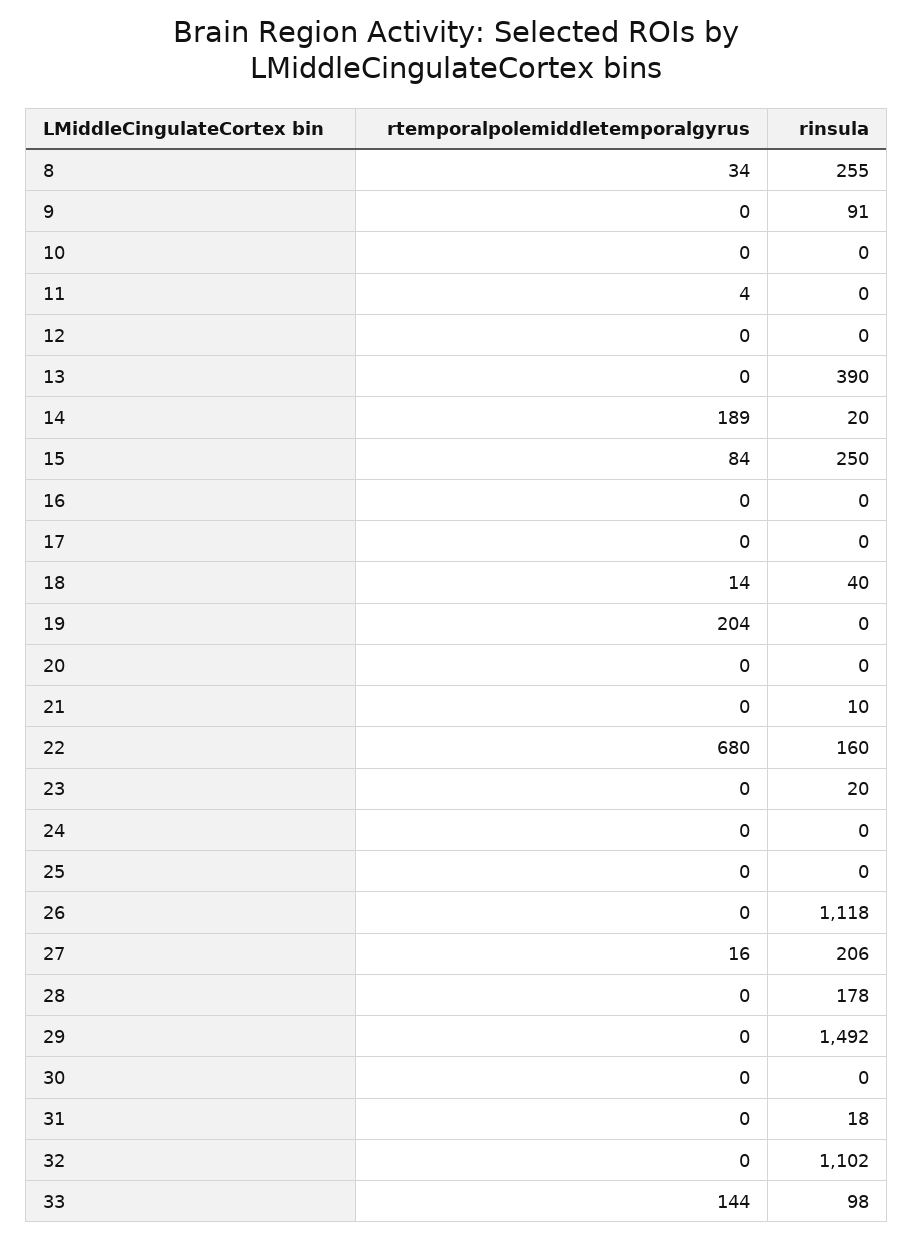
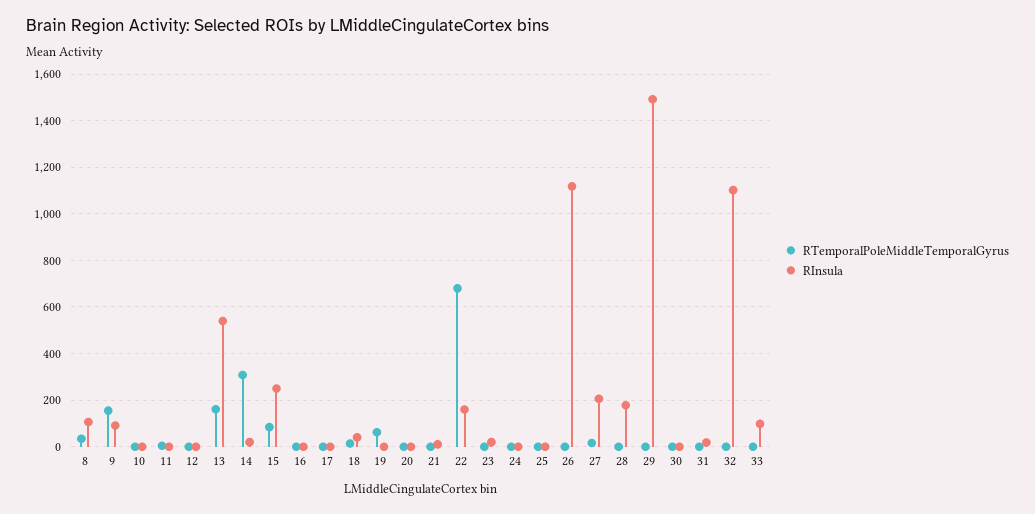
  {
    "rtemporalpolemiddletemporalgyrus": {
      "8": 34,
-     "9": 0,
+     "9": 150,
      "10": 0,
      "11": 4,
      "12": 0,
-     "13": 0,
+     "13": 150,
-     "14": 189,
+     "14": 300,
      "15": 84,
      "16": 0,
      "17": 0,
      "18": 14,
-     "19": 204,
+     "19": 50,
      "20": 0,
      "21": 0,
      "22": 680,
      "23": 0,
      "24": 0,
      "25": 0,
      "26": 0,
      "27": 16,
      "28": 0,
      "29": 0,
      "30": 0,
      "31": 0,
      "32": 0,
-     "33": 144
+     "33": 0
    },
    "rinsula": {
-     "8": 255,
+     "8": 100,
      "9": 91,
      "10": 0,
      "11": 0,
      "12": 0,
-     "13": 390,
+     "13": 550,
      "14": 20,
      "15": 250,
      "16": 0,
      "17": 0,
      "18": 40,
      "19": 0,
      "20": 0,
      "21": 10,
      "22": 160,
      "23": 20,
      "24": 0,
      "25": 0,
      "26": 1118,
      "27": 206,
      "28": 178,
      "29": 1492,
      "30": 0,
      "31": 18,
      "32": 1102,
      "33": 98
    }
  }

